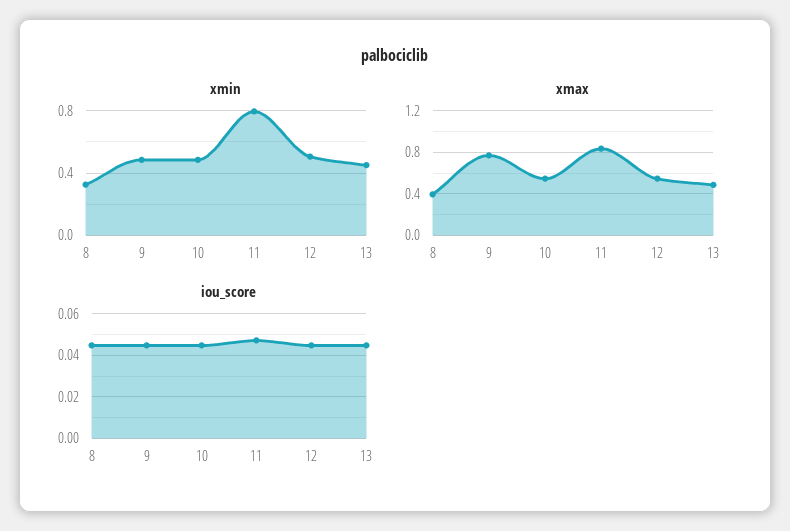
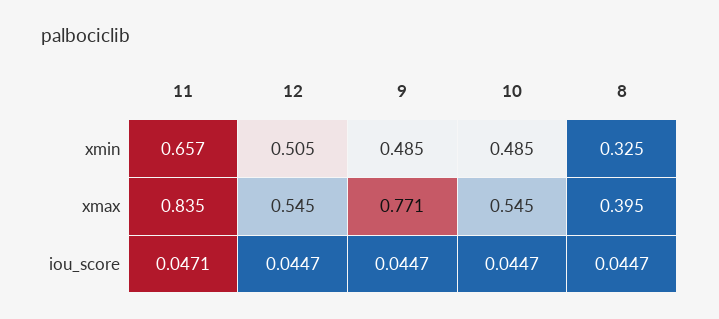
  {
    "xmin": {
      "8": 0.325,
      "9": 0.485,
      "10": 0.485,
-     "11": 0.8,
+     "11": 0.657,
-     "12": 0.505,
+     "12": 0.505
-     "13": 0.45
    },
    "xmax": {
      "8": 0.395,
      "9": 0.771,
      "10": 0.545,
      "11": 0.835,
-     "12": 0.545,
+     "12": 0.545
-     "13": 0.5
    },
    "iou_score": {
      "8": 0.0447,
      "9": 0.0447,
      "10": 0.0447,
      "11": 0.0471,
-     "12": 0.0447,
+     "12": 0.0447
-     "13": 0.045
    }
  }

